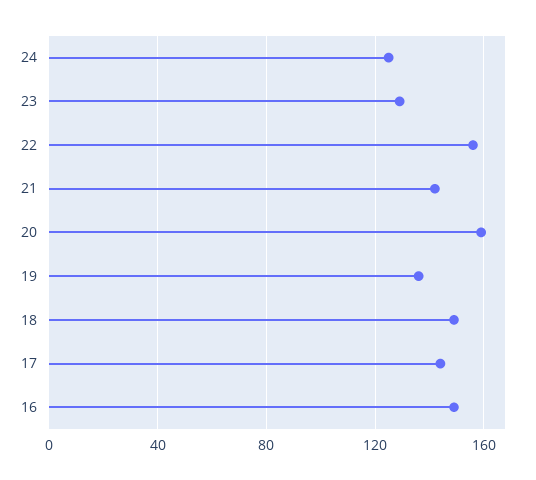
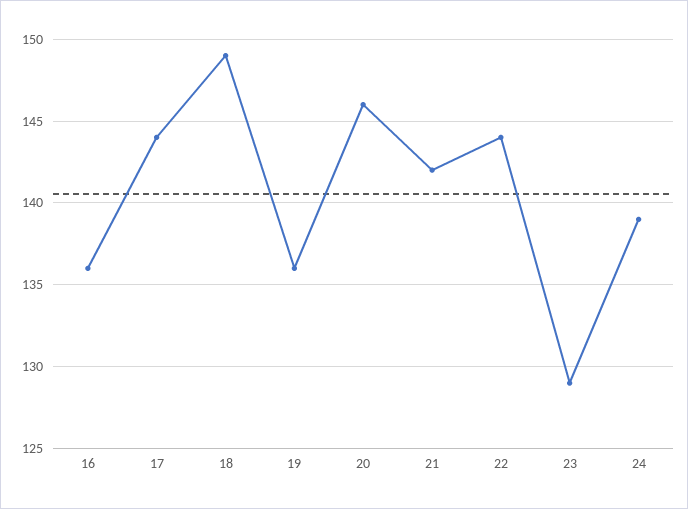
  {
-   "24": 125,
+   "24": 139,
    "23": 129,
-   "22": 155,
+   "22": 144,
    "21": 142,
-   "20": 160,
+   "20": 146,
    "19": 136,
    "18": 149,
    "17": 144,
-   "16": 150
+   "16": 136
  }

